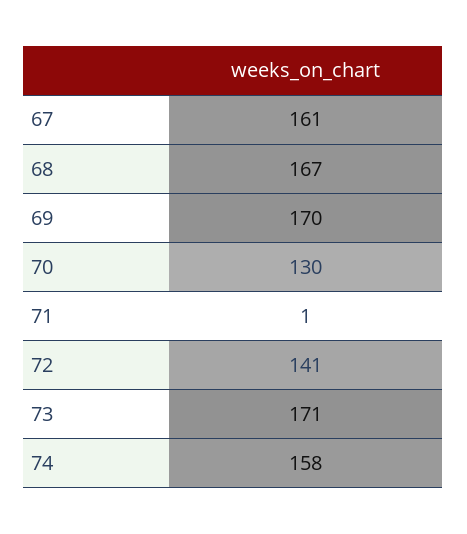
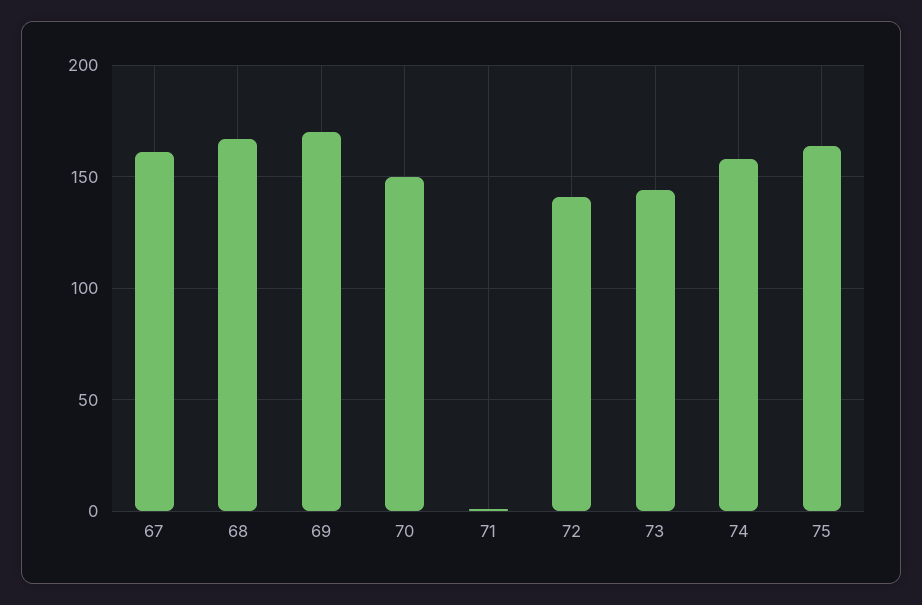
  {
    "67": 161,
    "68": 167,
    "69": 170,
-   "70": 130,
+   "70": 150,
    "71": 1,
    "72": 141,
-   "73": 171,
+   "73": 145,
-   "74": 158
+   "74": 158,
+   "75": 165
  }

